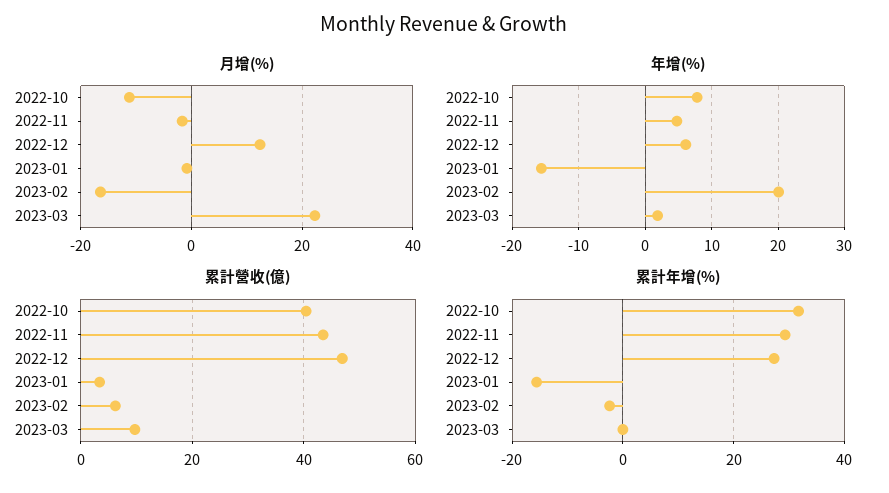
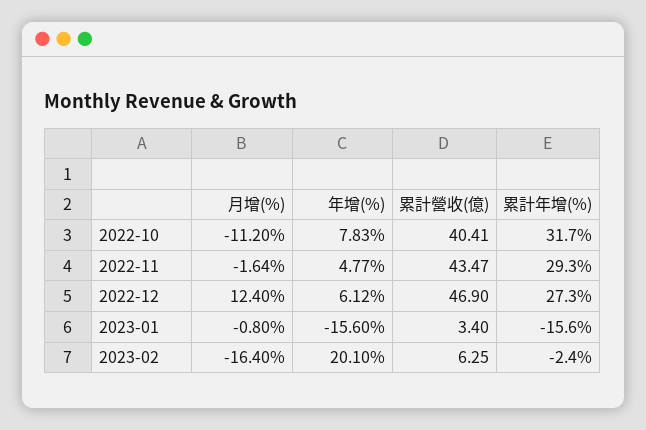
  {
    "月增(%)": {
      "2022-10": -11.2,
      "2022-11": -1.64,
      "2022-12": 12.4,
      "2023-01": -0.8,
-     "2023-02": -16.4,
+     "2023-02": -16.4
-     "2023-03": 22
    },
    "年增(%)": {
      "2022-10": 7.83,
      "2022-11": 4.77,
      "2022-12": 6.12,
      "2023-01": -15.6,
-     "2023-02": 20.1,
+     "2023-02": 20.1
-     "2023-03": 2
    },
    "累計營收(億)": {
      "2022-10": 40.41,
      "2022-11": 43.47,
      "2022-12": 46.9,
      "2023-01": 3.4,
-     "2023-02": 6.25,
+     "2023-02": 6.25
-     "2023-03": 10
    },
    "累計年增(%)": {
      "2022-10": 31.7,
      "2022-11": 29.3,
      "2022-12": 27.3,
      "2023-01": -15.6,
-     "2023-02": -2.4,
+     "2023-02": -2.4
-     "2023-03": 0
    }
  }

